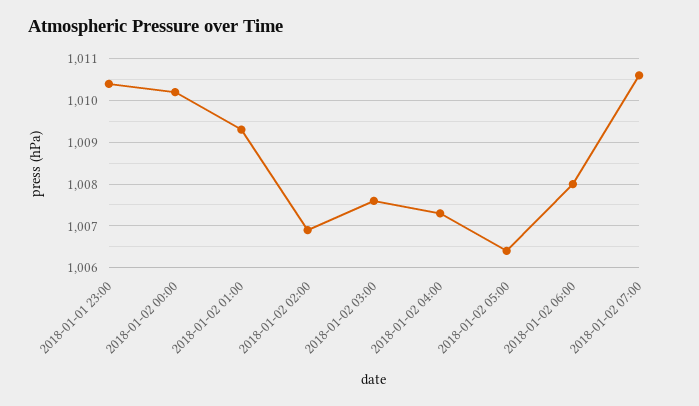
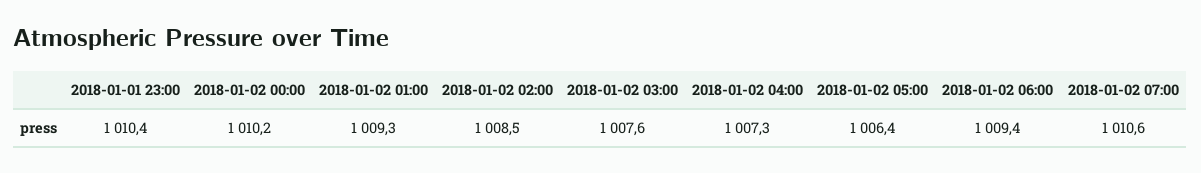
  {
    "2018-01-01 23:00": 1010.4,
    "2018-01-02 00:00": 1010.2,
    "2018-01-02 01:00": 1009.3,
-   "2018-01-02 02:00": 1007,
+   "2018-01-02 02:00": 1008.5,
    "2018-01-02 03:00": 1007.6,
    "2018-01-02 04:00": 1007.3,
    "2018-01-02 05:00": 1006.4,
-   "2018-01-02 06:00": 1008,
+   "2018-01-02 06:00": 1009.4,
    "2018-01-02 07:00": 1010.6
  }

